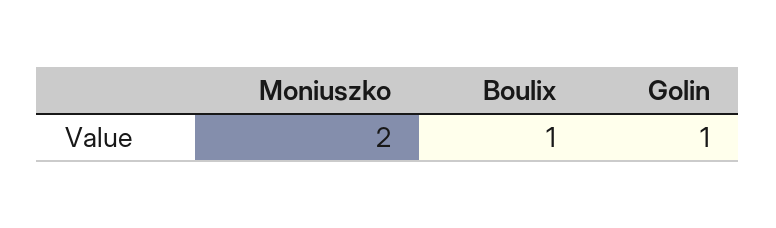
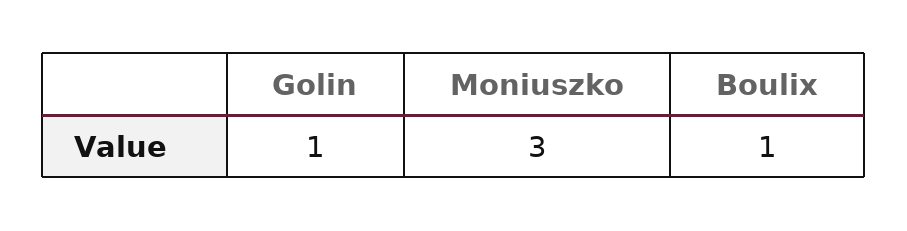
  {
-   "Moniuszko": 2,
+   "Moniuszko": 3,
    "Boulix": 1,
    "Golin": 1
  }

